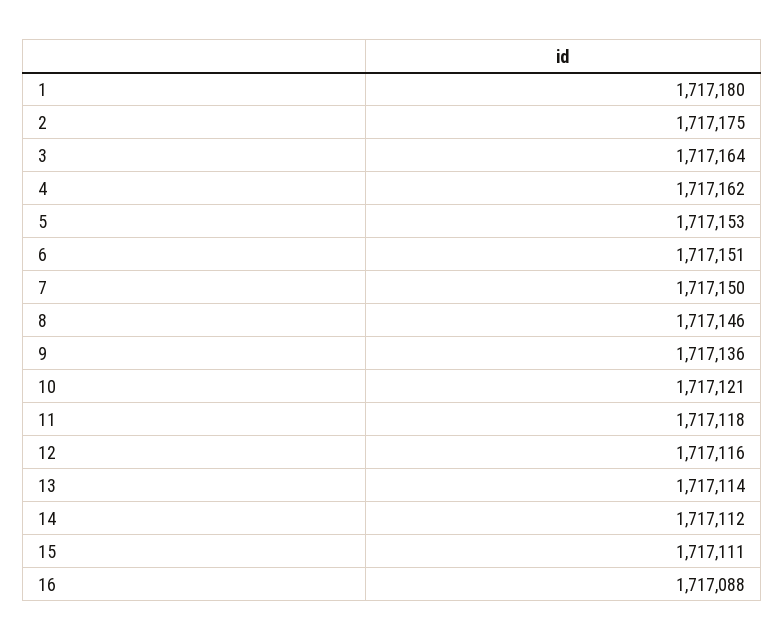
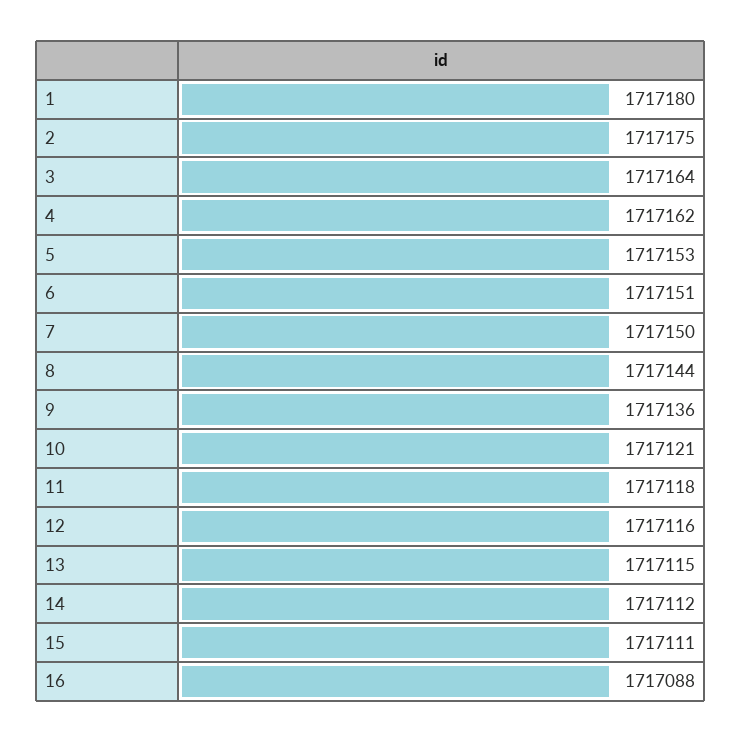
  {
    "1": 1717180,
    "2": 1717175,
    "3": 1717164,
    "4": 1717162,
    "5": 1717153,
    "6": 1717151,
    "7": 1717150,
-   "8": 1717146,
+   "8": 1717144,
    "9": 1717136,
    "10": 1717121,
    "11": 1717118,
    "12": 1717116,
-   "13": 1717114,
+   "13": 1717115,
    "14": 1717112,
    "15": 1717111,
    "16": 1717088
  }

